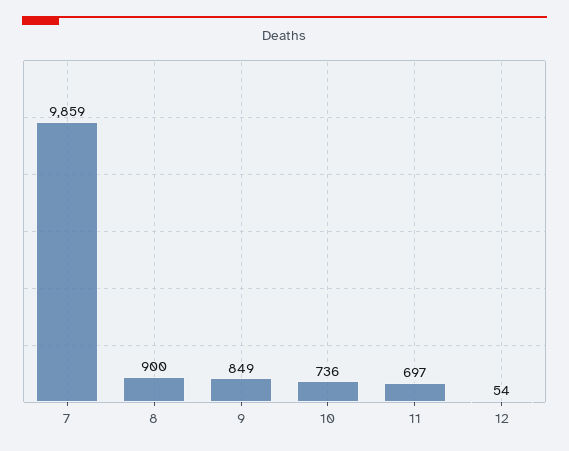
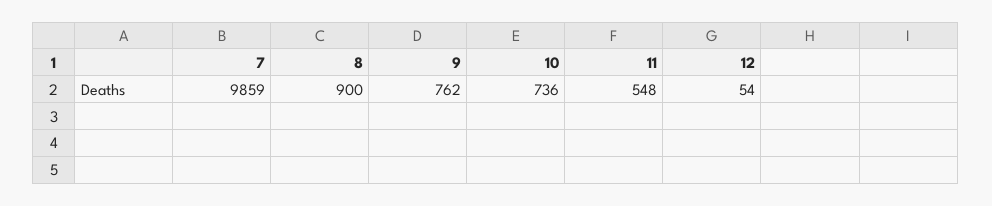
  {
    "7": 9859,
    "8": 900,
-   "9": 849,
+   "9": 762,
    "10": 736,
-   "11": 697,
+   "11": 548,
    "12": 54
  }

